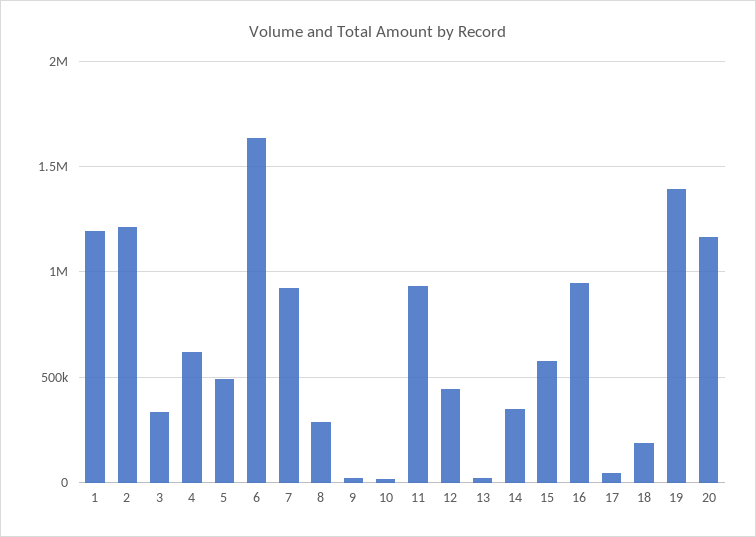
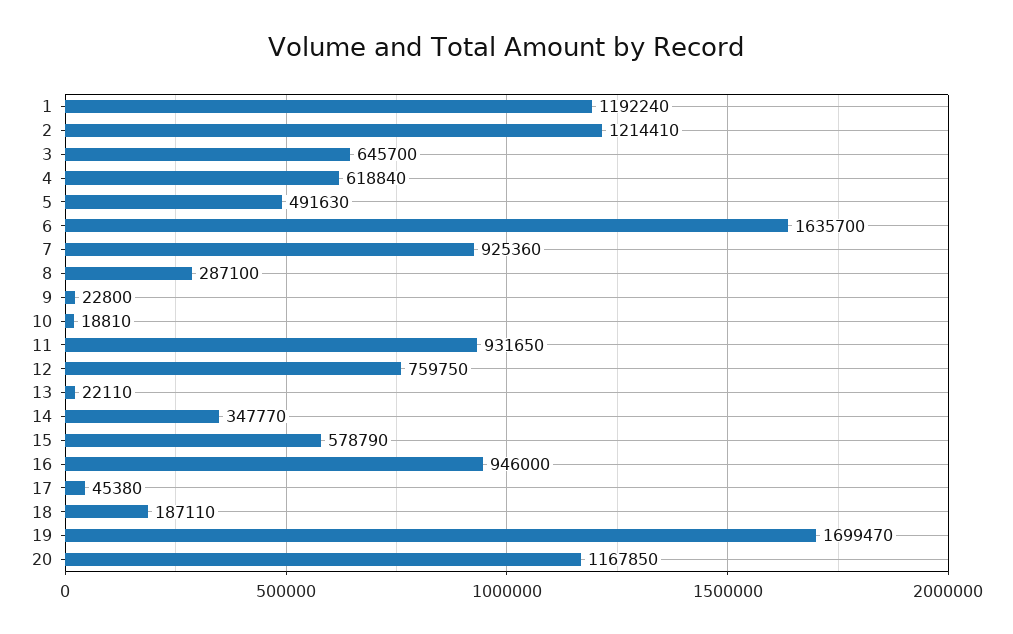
  {
    "1": 1192240,
    "2": 1214410,
-   "3": 350000,
+   "3": 645700,
    "4": 618840,
    "5": 491630,
    "6": 1635700,
    "7": 925360,
    "8": 287100,
    "9": 22800,
    "10": 18810,
    "11": 931650,
-   "12": 450000,
+   "12": 759750,
    "13": 22110,
    "14": 347770,
    "15": 578790,
    "16": 946000,
    "17": 45380,
    "18": 187110,
-   "19": 1400000,
+   "19": 1699470,
    "20": 1167850
  }

